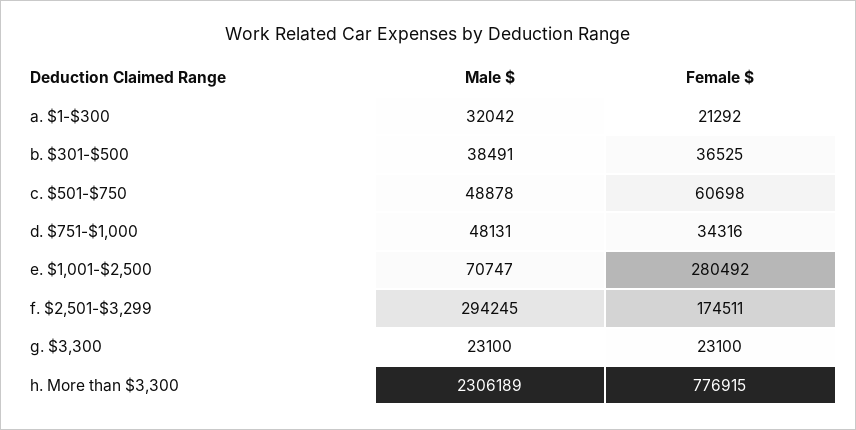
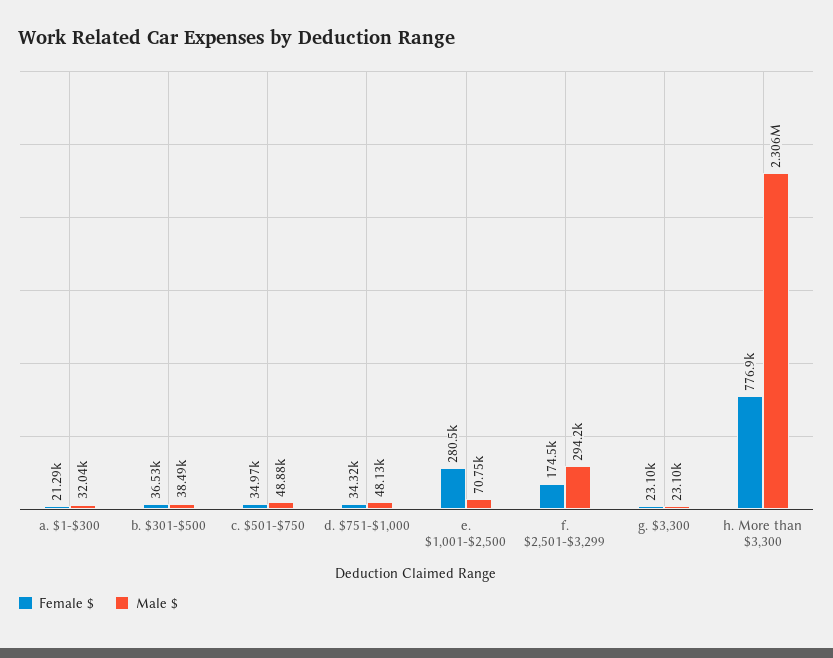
  {
    "Male $": {
      "a. $1-$300": 32042,
      "b. $301-$500": 38491,
      "c. $501-$750": 48878,
      "d. $751-$1,000": 48131,
      "e. $1,001-$2,500": 70747,
      "f. $2,501-$3,299": 294245,
      "g. $3,300": 23100,
      "h. More than $3,300": 2306189
    },
    "Female $": {
      "a. $1-$300": 21292,
      "b. $301-$500": 36525,
-     "c. $501-$750": 60698,
+     "c. $501-$750": 34970,
      "d. $751-$1,000": 34316,
      "e. $1,001-$2,500": 280492,
      "f. $2,501-$3,299": 174511,
      "g. $3,300": 23100,
      "h. More than $3,300": 776915
    }
  }

